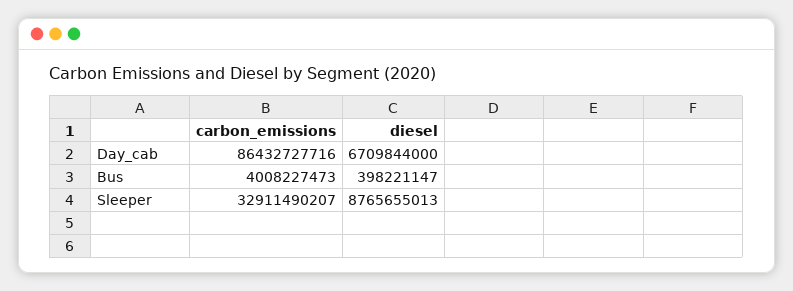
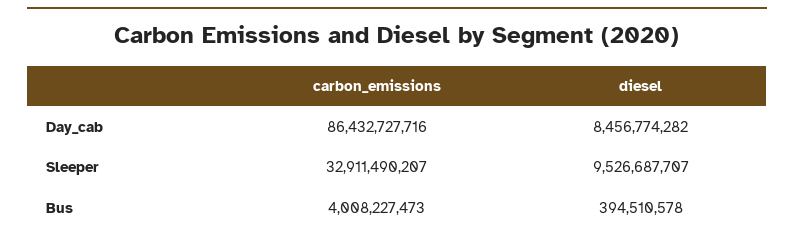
  {
    "carbon_emissions": {
      "Day_cab": 86432727716,
      "Bus": 4008227473,
      "Sleeper": 32911490207
    },
    "diesel": {
-     "Day_cab": 6709844000,
+     "Day_cab": 8456774282,
-     "Bus": 398221147,
+     "Bus": 394510578,
-     "Sleeper": 8765655013
+     "Sleeper": 9526687707
    }
  }

